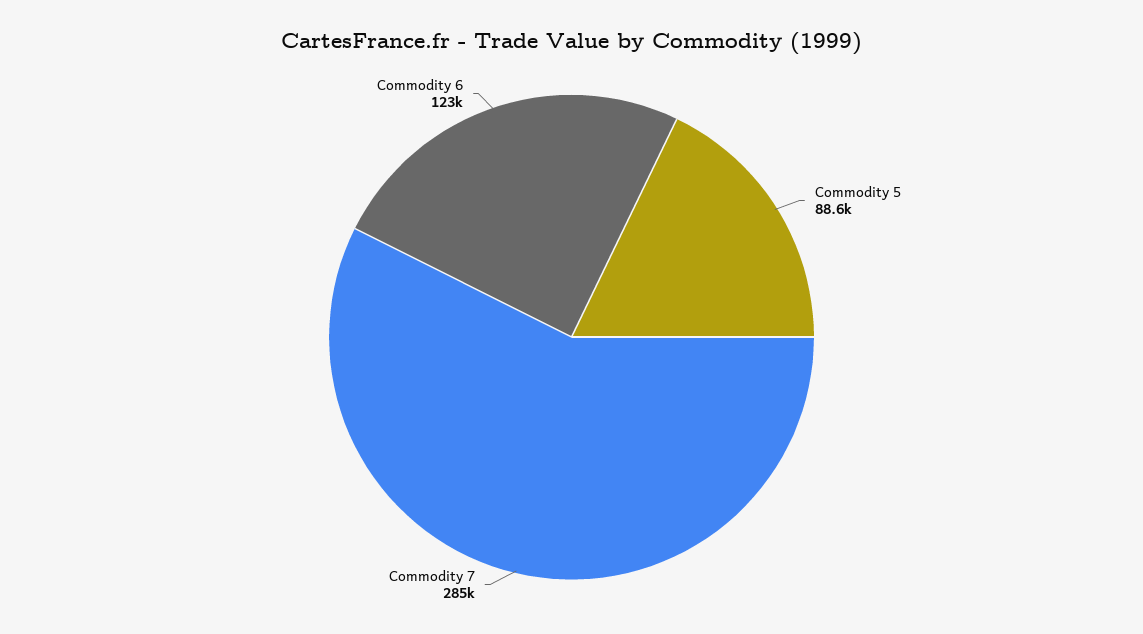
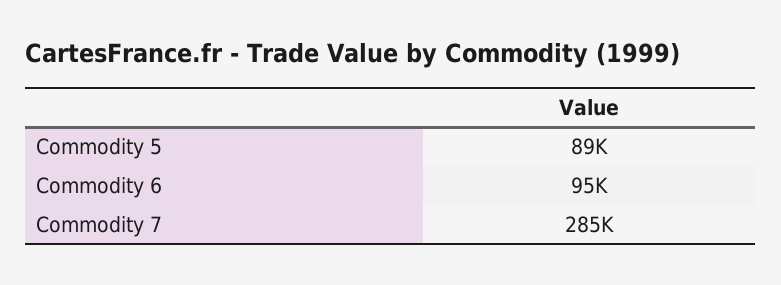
  {
    "Commodity 5": 88600,
    "Commodity 7": 285000,
-   "Commodity 6": 123000
+   "Commodity 6": 95000
  }

